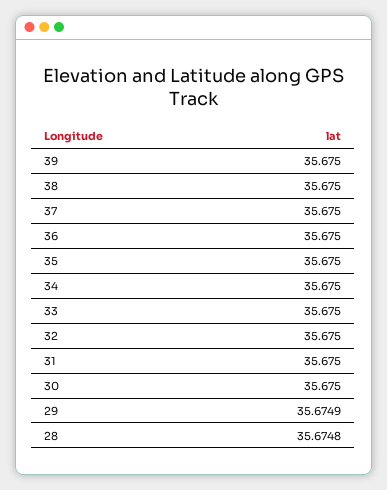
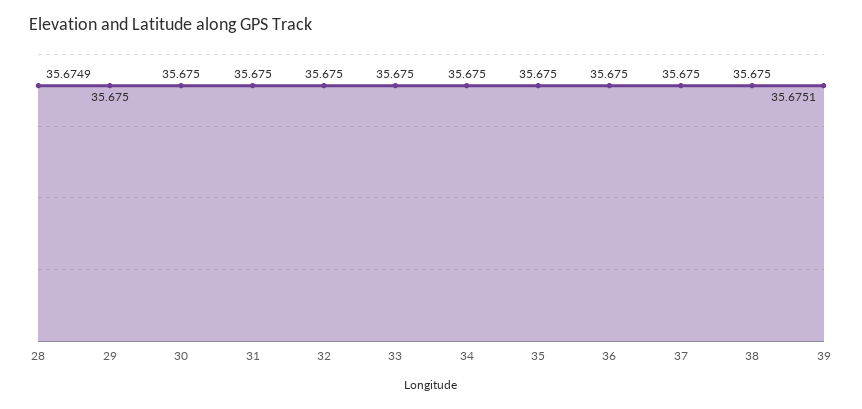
  {
-   "39": 35.675,
+   "39": 35.6751,
    "38": 35.675,
    "37": 35.675,
    "36": 35.675,
    "35": 35.675,
    "34": 35.675,
    "33": 35.675,
    "32": 35.675,
    "31": 35.675,
    "30": 35.675,
-   "29": 35.6749,
+   "29": 35.675,
-   "28": 35.6748
+   "28": 35.6749
  }

